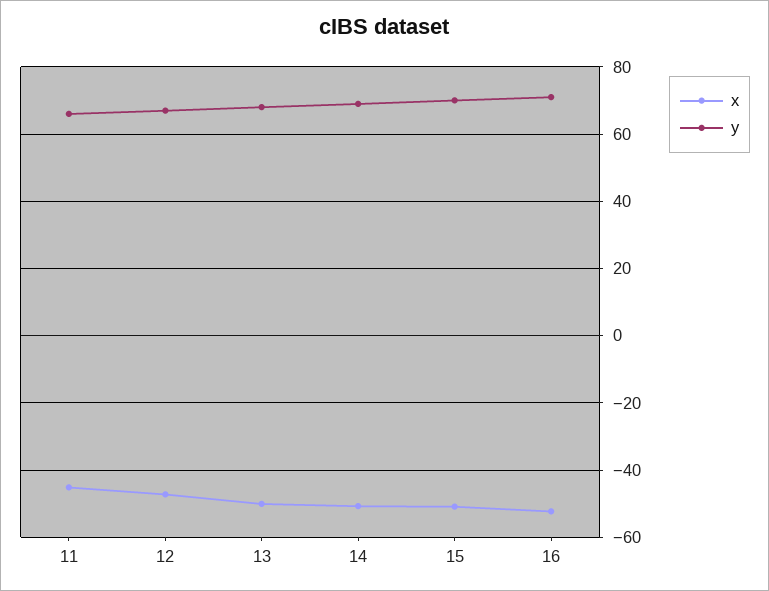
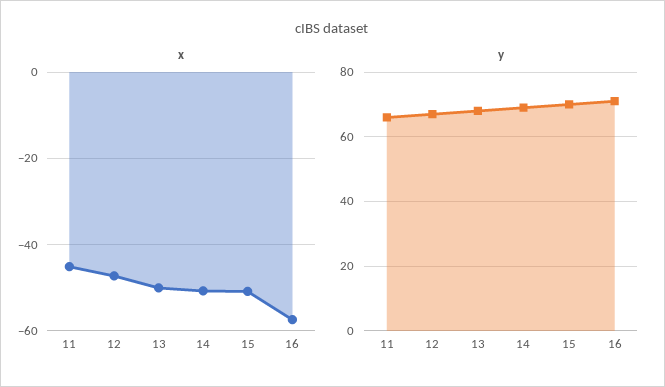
  {
    "x": {
      "11": -46,
      "12": -48,
      "13": -50,
      "14": -50,
      "15": -50,
-     "16": -52
+     "16": -58
    },
    "y": {
      "11": 66,
      "12": 68,
      "13": 68,
      "14": 70,
      "15": 70,
      "16": 72
    }
  }

